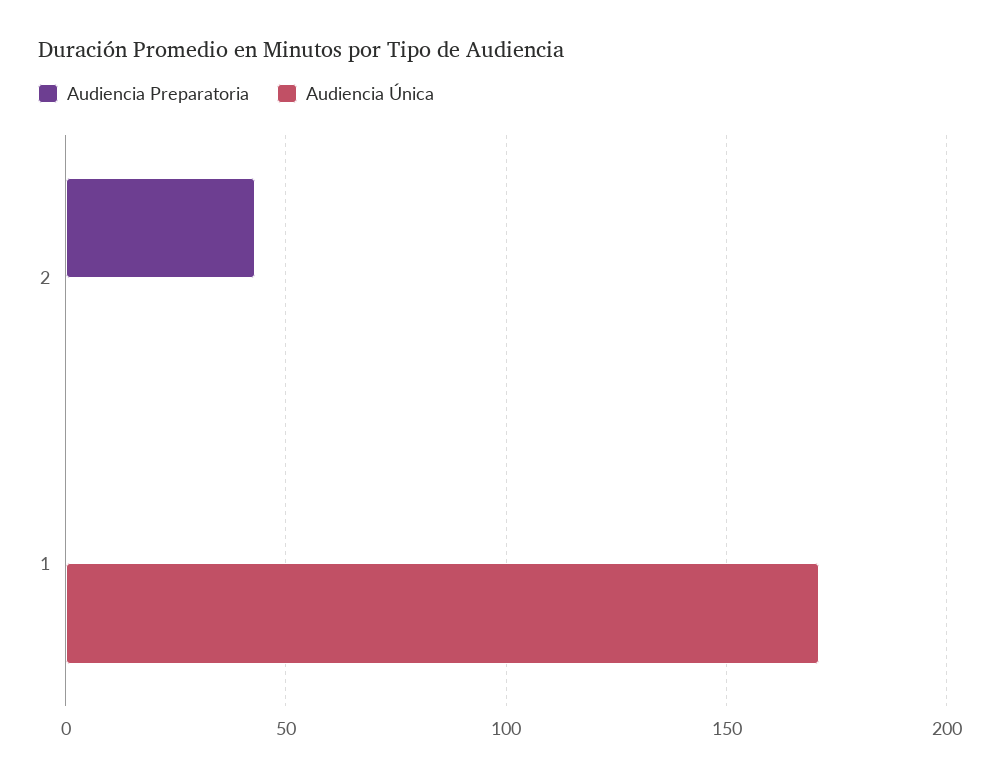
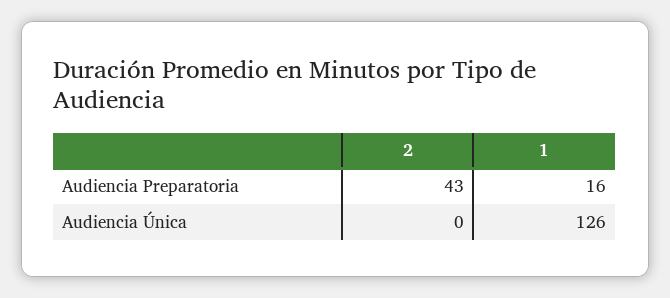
  {
    "Audiencia Preparatoria": {
      "2": 43,
-     "1": 0
+     "1": 16
    },
    "Audiencia Única": {
      "2": 0,
-     "1": 170
+     "1": 126
    }
  }

